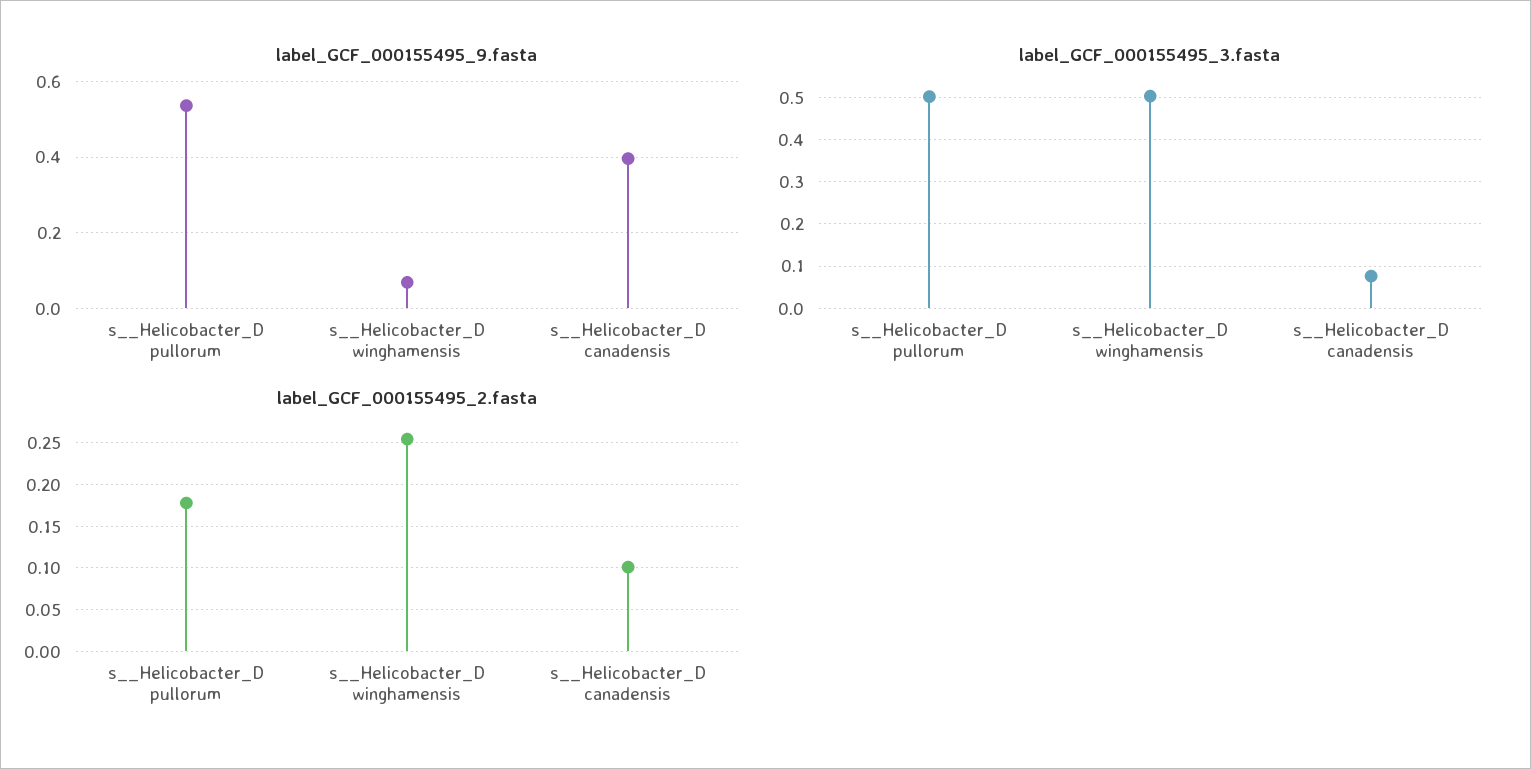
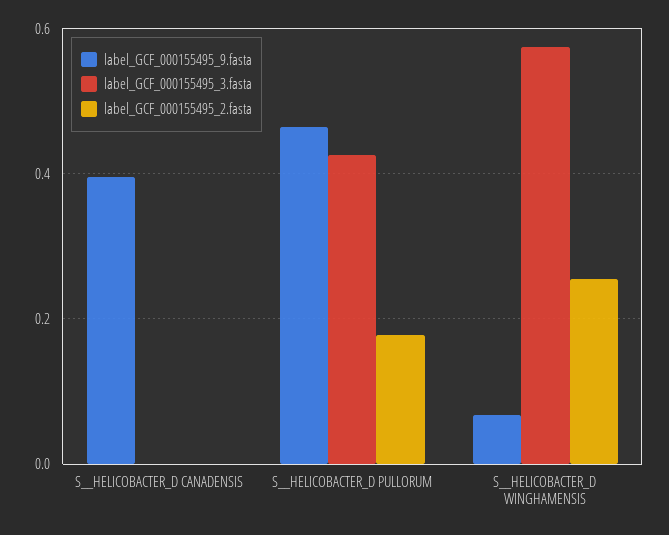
  {
    "label_GCF_000155495_9.fasta": {
-     "s__Helicobacter_D pullorum": 0.54,
+     "s__Helicobacter_D pullorum": 0.46,
      "s__Helicobacter_D winghamensis": 0.06,
      "s__Helicobacter_D canadensis": 0.4
    },
    "label_GCF_000155495_3.fasta": {
-     "s__Helicobacter_D pullorum": 0.5,
+     "s__Helicobacter_D pullorum": 0.42,
-     "s__Helicobacter_D winghamensis": 0.5,
+     "s__Helicobacter_D winghamensis": 0.58,
-     "s__Helicobacter_D canadensis": 0.08
+     "s__Helicobacter_D canadensis": 0
    },
    "label_GCF_000155495_2.fasta": {
      "s__Helicobacter_D pullorum": 0.18,
      "s__Helicobacter_D winghamensis": 0.25,
-     "s__Helicobacter_D canadensis": 0.1
+     "s__Helicobacter_D canadensis": 0
    }
  }

